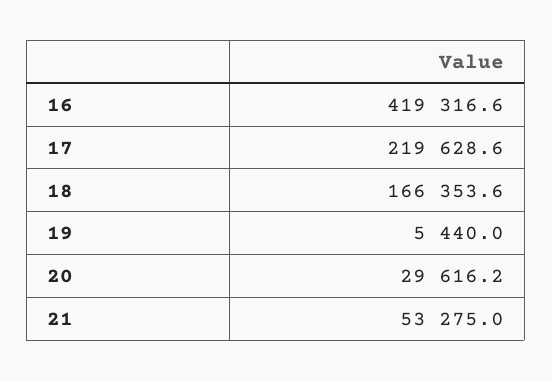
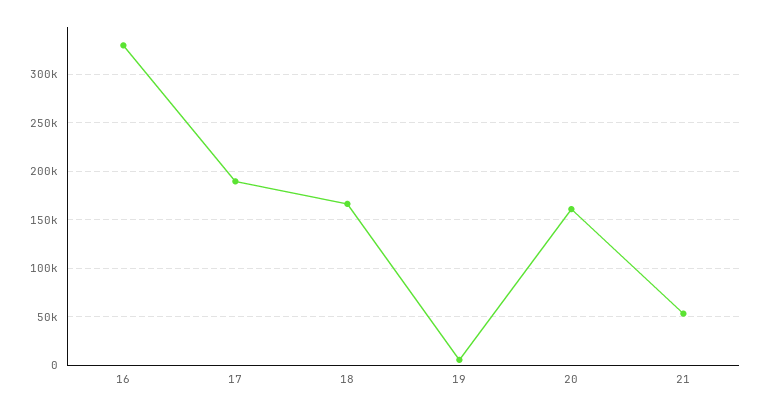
  {
-   "16": 419316.6,
+   "16": 330000,
-   "17": 219628.6,
+   "17": 190000,
    "18": 166353.6,
    "19": 5440,
-   "20": 29616.2,
+   "20": 160000,
    "21": 53275
  }

